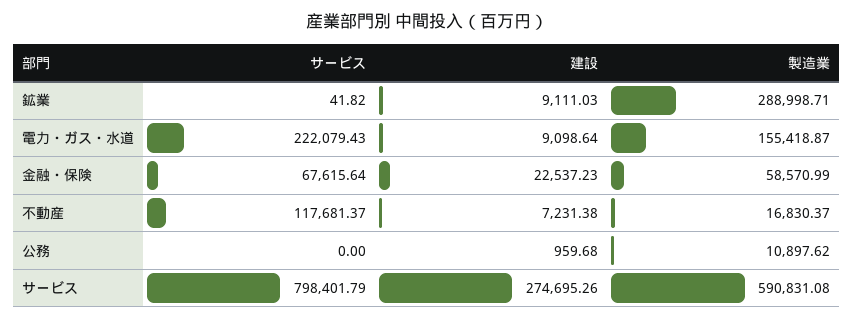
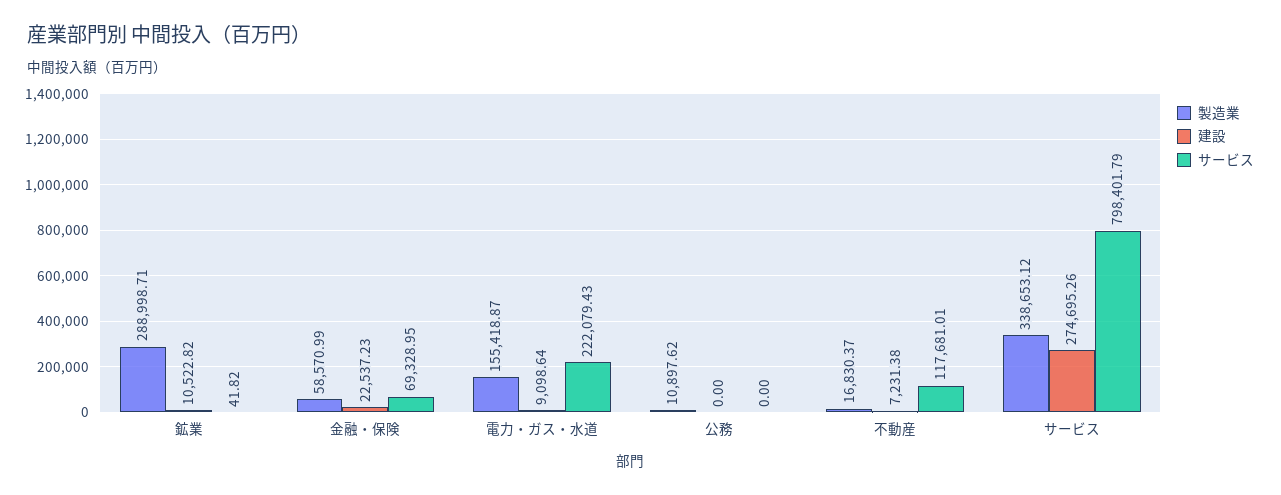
  {
    "サービス": {
      "鉱業": 41.82,
      "電力・ガス・水道": 222079.43,
-     "金融・保険": 67615.64,
+     "金融・保険": 69328.95,
-     "不動産": 117681.37,
+     "不動産": 117681.01,
      "公務": 0,
      "サービス": 798401.79
    },
    "建設": {
-     "鉱業": 9111.03,
+     "鉱業": 10522.82,
      "電力・ガス・水道": 9098.64,
      "金融・保険": 22537.23,
      "不動産": 7231.38,
-     "公務": 959.68,
+     "公務": 0,
      "サービス": 274695.26
    },
    "製造業": {
      "鉱業": 288998.71,
      "電力・ガス・水道": 155418.87,
      "金融・保険": 58570.99,
      "不動産": 16830.37,
      "公務": 10897.62,
-     "サービス": 590831.08
+     "サービス": 338653.12
    }
  }

